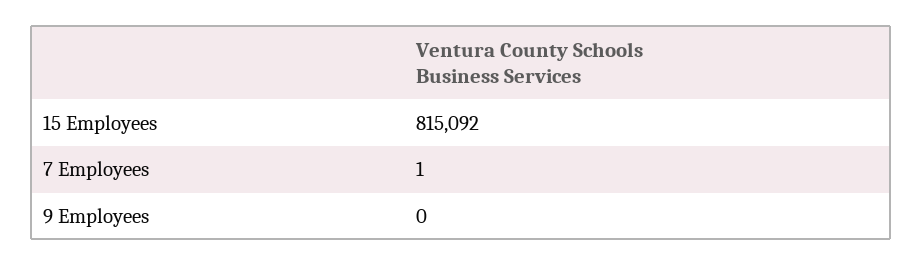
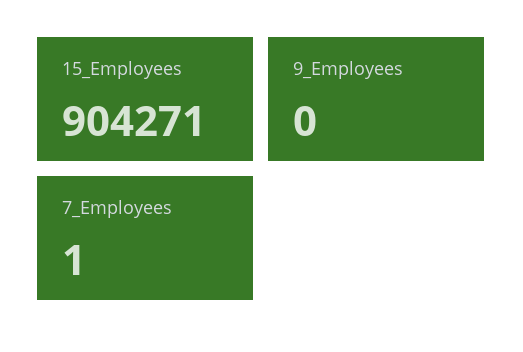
  {
-   "15 Employees": 815092,
+   "15 Employees": 904271,
    "7 Employees": 1,
    "9 Employees": 0
  }

